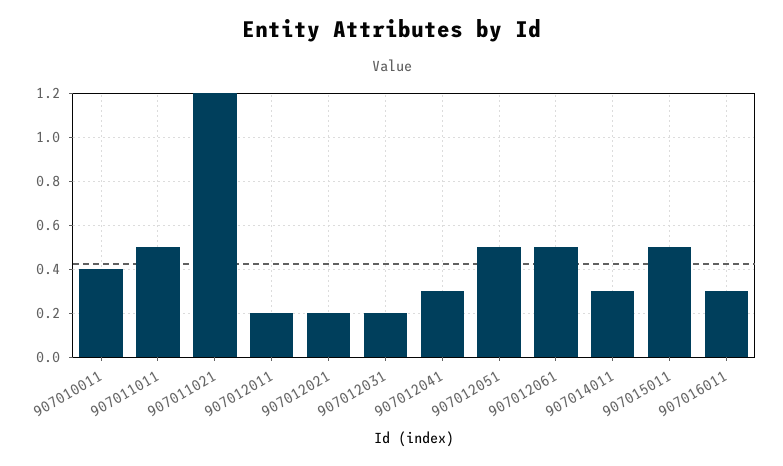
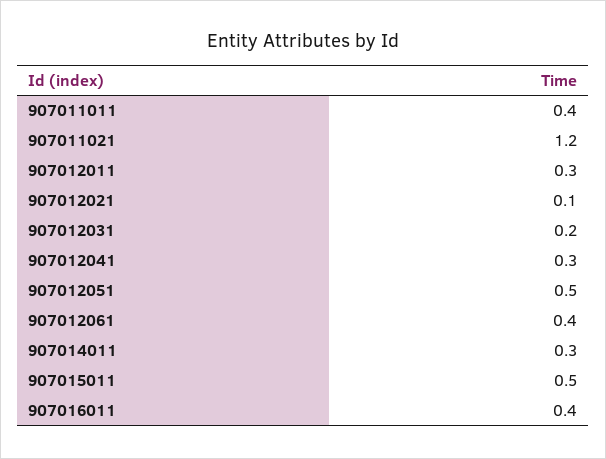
  {
-   "907010011": 0.4,
-   "907011011": 0.5,
+   "907011011": 0.4,
    "907011021": 1.2,
-   "907012011": 0.2,
+   "907012011": 0.3,
-   "907012021": 0.2,
+   "907012021": 0.1,
    "907012031": 0.2,
    "907012041": 0.3,
    "907012051": 0.5,
-   "907012061": 0.5,
+   "907012061": 0.4,
    "907014011": 0.3,
    "907015011": 0.5,
-   "907016011": 0.3
+   "907016011": 0.4
  }

